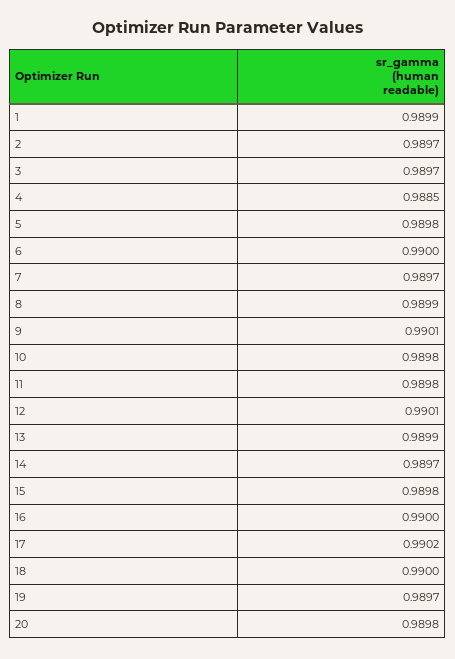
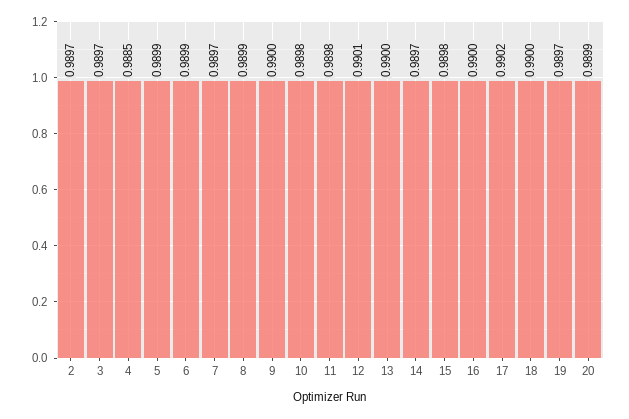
  {
-   "1": 0.9899,
    "2": 0.9897,
    "3": 0.9897,
    "4": 0.9885,
-   "5": 0.9898,
+   "5": 0.9899,
-   "6": 0.99,
+   "6": 0.9899,
    "7": 0.9897,
    "8": 0.9899,
-   "9": 0.9901,
+   "9": 0.99,
    "10": 0.9898,
    "11": 0.9898,
    "12": 0.9901,
-   "13": 0.9899,
+   "13": 0.99,
    "14": 0.9897,
    "15": 0.9898,
    "16": 0.99,
    "17": 0.9902,
    "18": 0.99,
    "19": 0.9897,
-   "20": 0.9898
+   "20": 0.9899
  }

